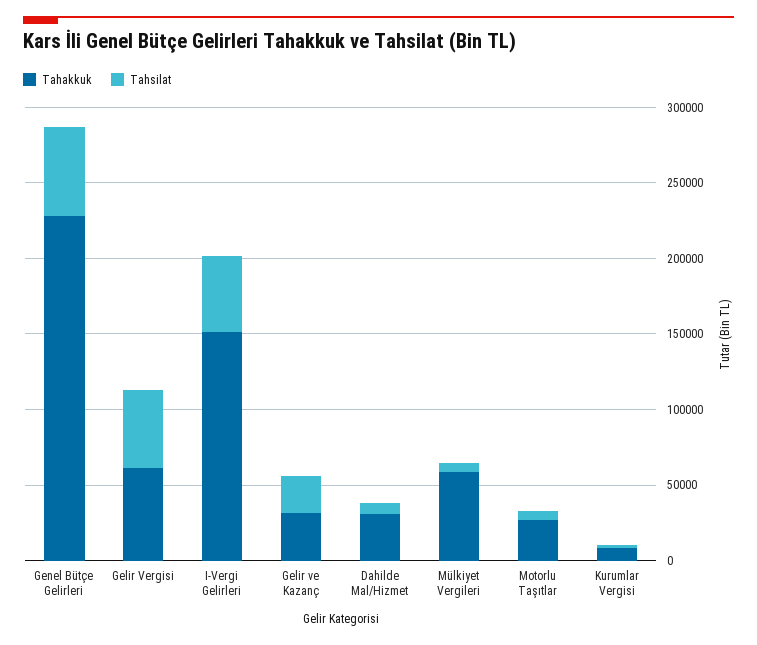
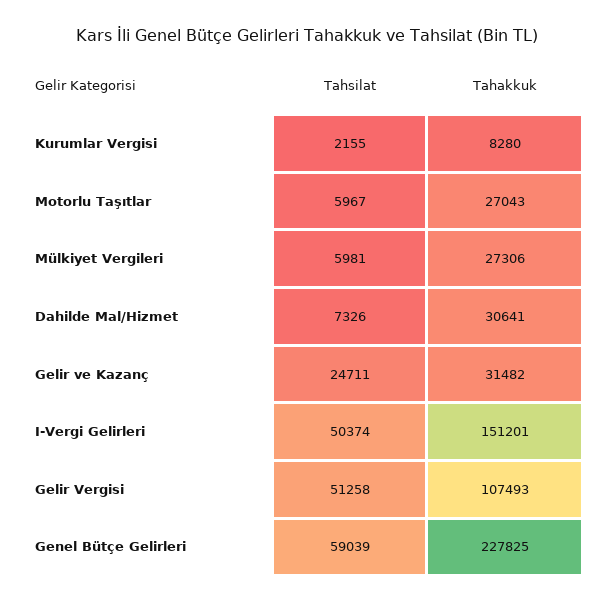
  {
    "Tahakkuk": {
      "Genel Bütçe Gelirleri": 227825,
-     "Gelir Vergisi": 60000,
+     "Gelir Vergisi": 107493,
      "I-Vergi Gelirleri": 151201,
      "Gelir ve Kazanç": 31482,
      "Dahilde Mal/Hizmet": 30641,
-     "Mülkiyet Vergileri": 60000,
+     "Mülkiyet Vergileri": 27306,
      "Motorlu Taşıtlar": 27043,
      "Kurumlar Vergisi": 8280
    },
    "Tahsilat": {
      "Genel Bütçe Gelirleri": 59039,
      "Gelir Vergisi": 51258,
      "I-Vergi Gelirleri": 50374,
      "Gelir ve Kazanç": 24711,
      "Dahilde Mal/Hizmet": 7326,
      "Mülkiyet Vergileri": 5981,
      "Motorlu Taşıtlar": 5967,
      "Kurumlar Vergisi": 2155
    }
  }

